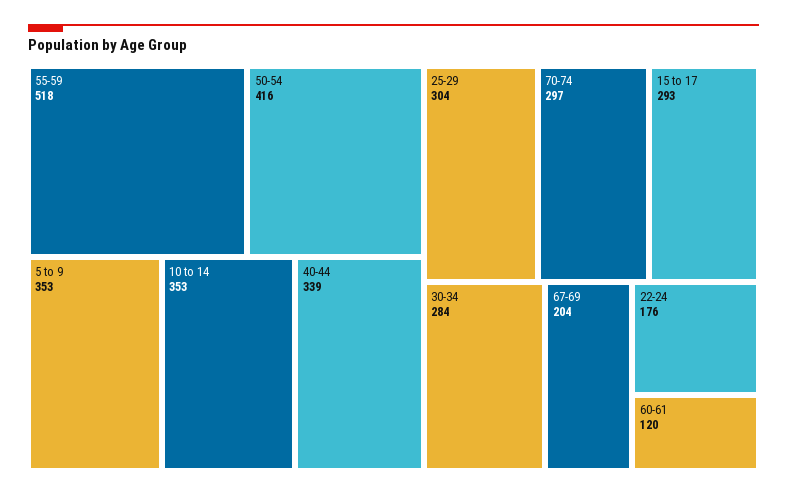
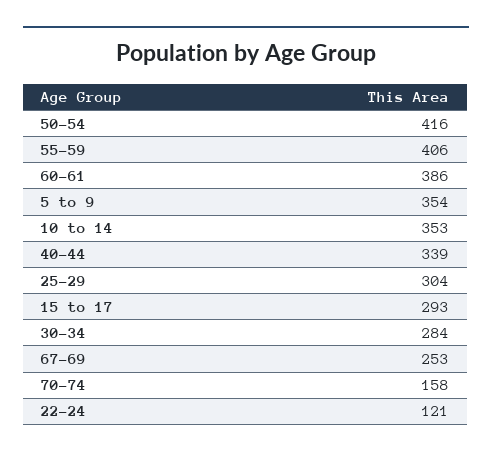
  {
-   "55-59": 518,
+   "55-59": 406,
    "50-54": 416,
-   "5 to 9": 353,
+   "5 to 9": 354,
    "10 to 14": 353,
    "40-44": 339,
    "25-29": 304,
-   "70-74": 297,
+   "70-74": 158,
    "15 to 17": 293,
    "30-34": 284,
-   "67-69": 204,
+   "67-69": 253,
-   "22-24": 176,
+   "22-24": 121,
-   "60-61": 120
+   "60-61": 386
  }

